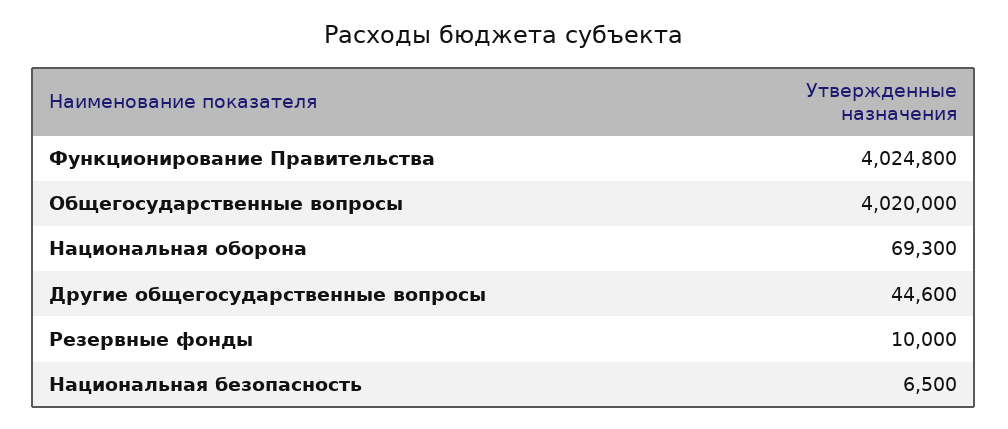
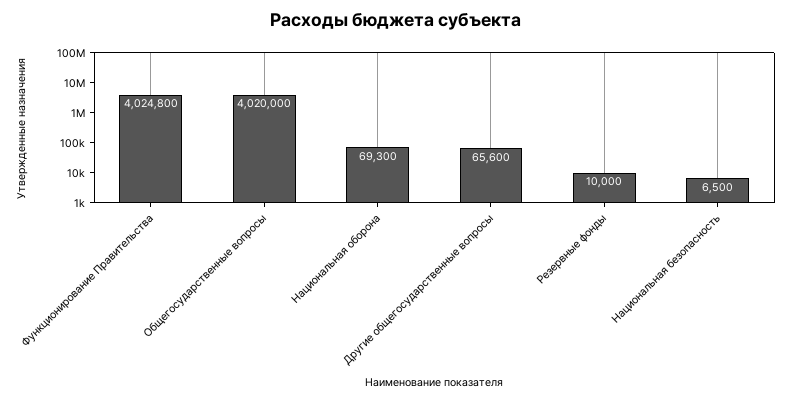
  {
    "Функционирование Правительства": 4024800,
    "Общегосударственные вопросы": 4020000,
    "Национальная оборона": 69300,
-   "Другие общегосударственные вопросы": 44600,
+   "Другие общегосударственные вопросы": 65600,
    "Резервные фонды": 10000,
    "Национальная безопасность": 6500
  }

